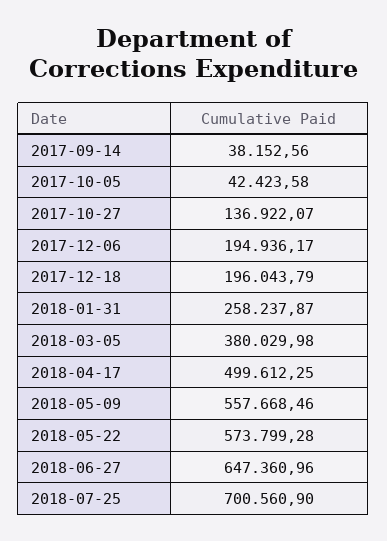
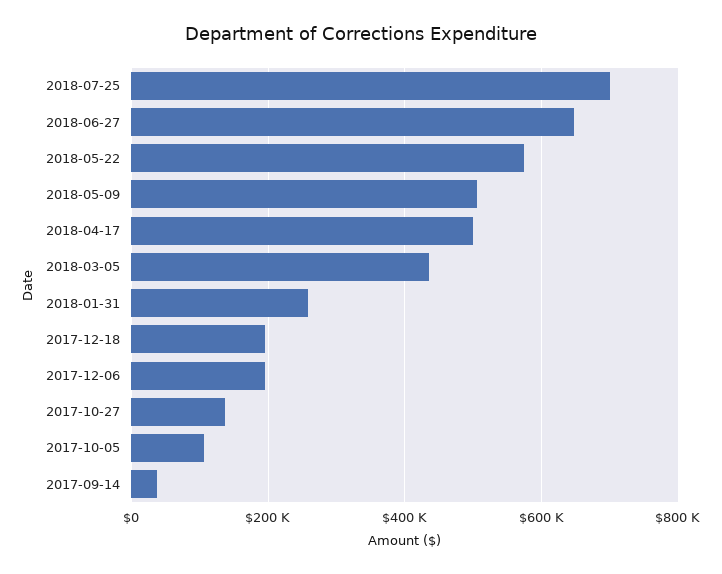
  {
    "2017-09-14": 38152.56,
-   "2017-10-05": 42423.58,
+   "2017-10-05": 100000,
    "2017-10-27": 136922.07,
    "2017-12-06": 194936.17,
    "2017-12-18": 196043.79,
    "2018-01-31": 258237.87,
-   "2018-03-05": 380029.98,
+   "2018-03-05": 440000,
    "2018-04-17": 499612.25,
-   "2018-05-09": 557668.46,
+   "2018-05-09": 500000,
    "2018-05-22": 573799.28,
    "2018-06-27": 647360.96,
    "2018-07-25": 700560.9
  }

